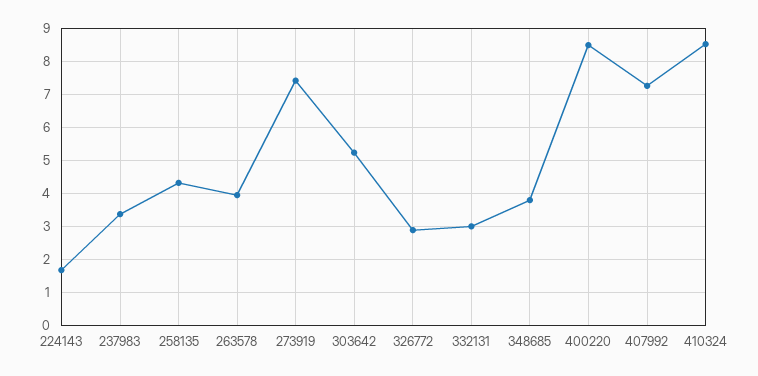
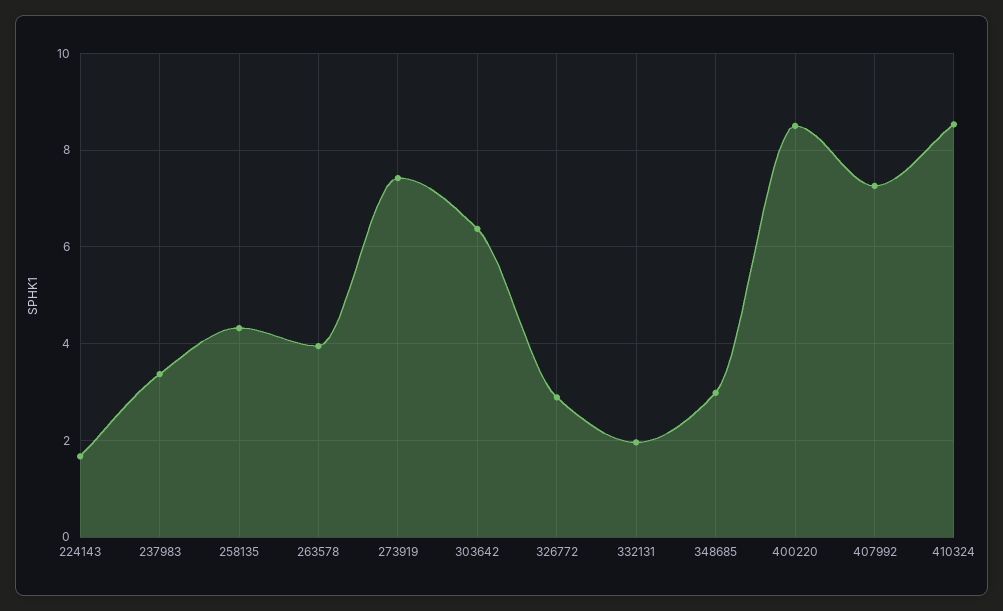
  {
    "224143": 1.6,
    "237983": 3.4,
    "258135": 4.4,
    "263578": 4,
    "273919": 7.4,
-   "303642": 5.2,
+   "303642": 6.4,
    "326772": 2.8,
-   "332131": 3,
+   "332131": 2,
-   "348685": 3.8,
+   "348685": 3,
    "400220": 8.6,
    "407992": 7.2,
    "410324": 8.6
  }

